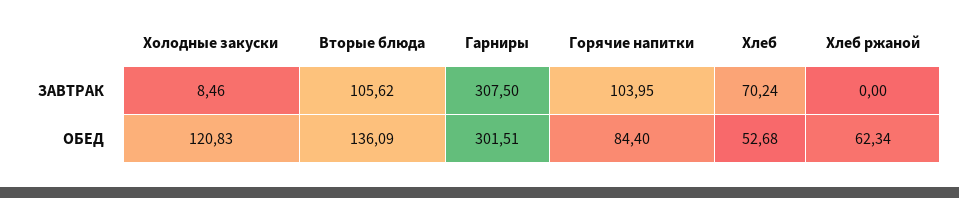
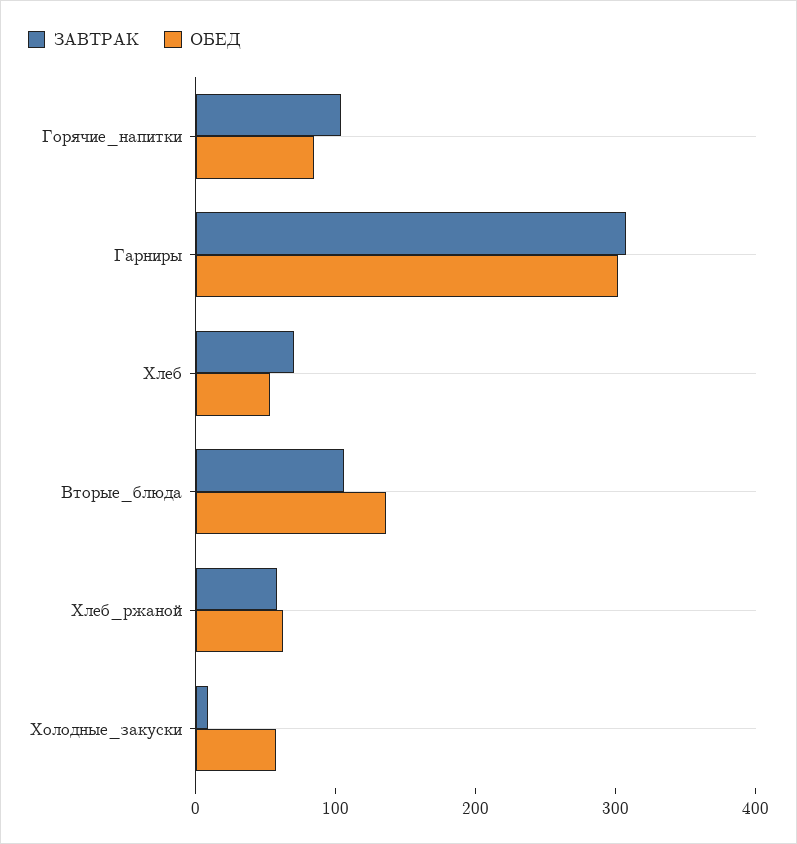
  {
    "ЗАВТРАК": {
      "Холодные закуски": 8.46,
      "Вторые блюда": 105.62,
      "Гарниры": 307.5,
      "Горячие напитки": 103.95,
      "Хлеб": 70.24,
-     "Хлеб ржаной": 0
+     "Хлеб ржаной": 60
    },
    "ОБЕД": {
-     "Холодные закуски": 120.83,
+     "Холодные закуски": 60,
      "Вторые блюда": 136.09,
      "Гарниры": 301.51,
      "Горячие напитки": 84.4,
      "Хлеб": 52.68,
      "Хлеб ржаной": 62.34
    }
  }

